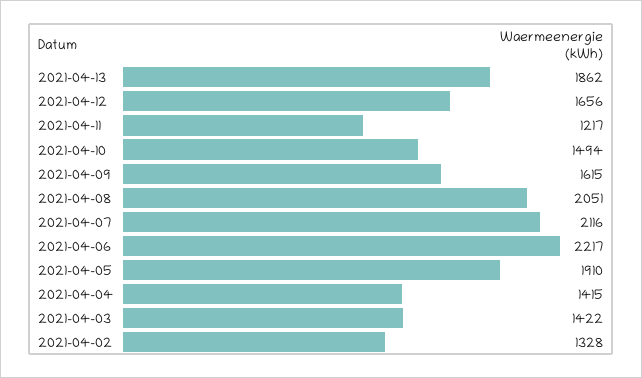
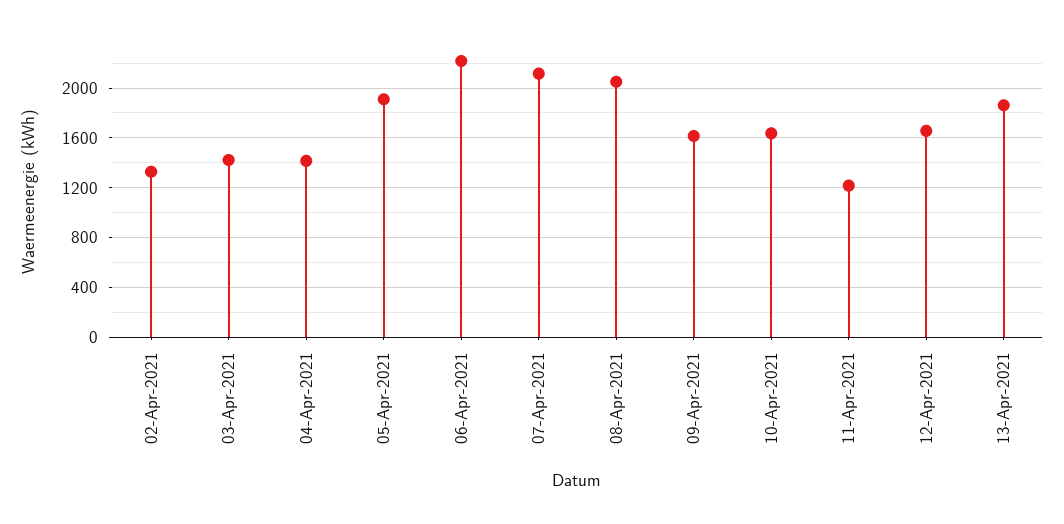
  {
    "2021-04-13": 1862,
    "2021-04-12": 1656,
    "2021-04-11": 1217,
-   "2021-04-10": 1494,
+   "2021-04-10": 1650,
    "2021-04-09": 1615,
    "2021-04-08": 2051,
    "2021-04-07": 2116,
    "2021-04-06": 2217,
    "2021-04-05": 1910,
    "2021-04-04": 1415,
    "2021-04-03": 1422,
    "2021-04-02": 1328
  }

